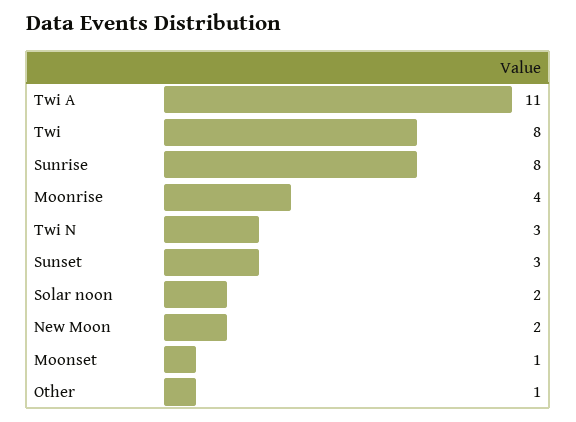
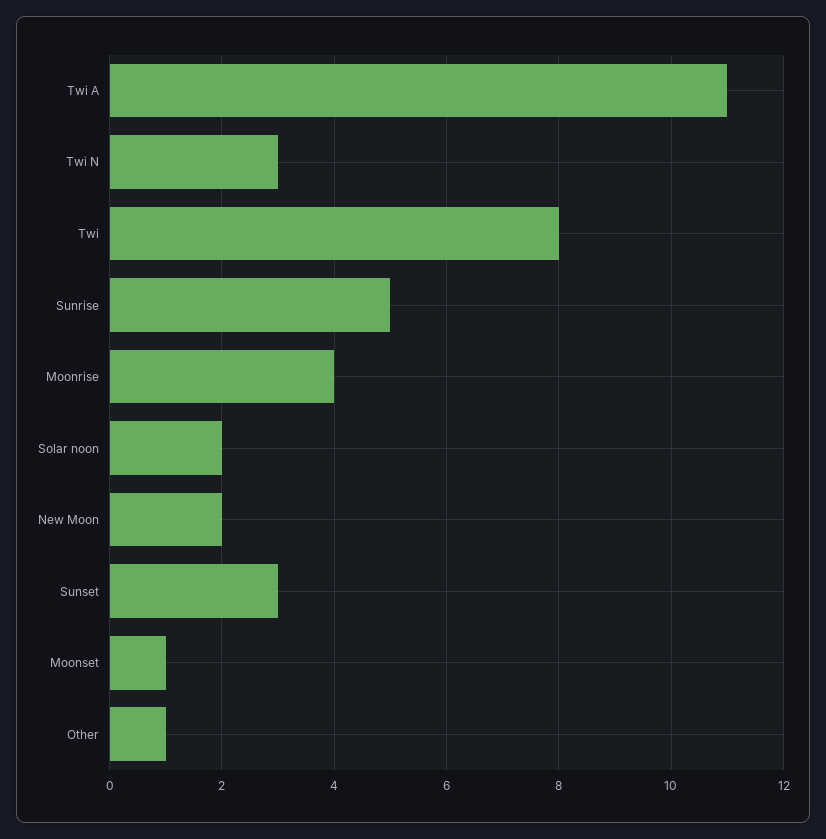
  {
    "Twi A": 11,
    "Twi": 8,
-   "Sunrise": 8,
+   "Sunrise": 5,
    "Moonrise": 4,
    "Twi N": 3,
    "Sunset": 3,
    "Solar noon": 2,
    "New Moon": 2,
    "Moonset": 1,
    "Other": 1
  }

